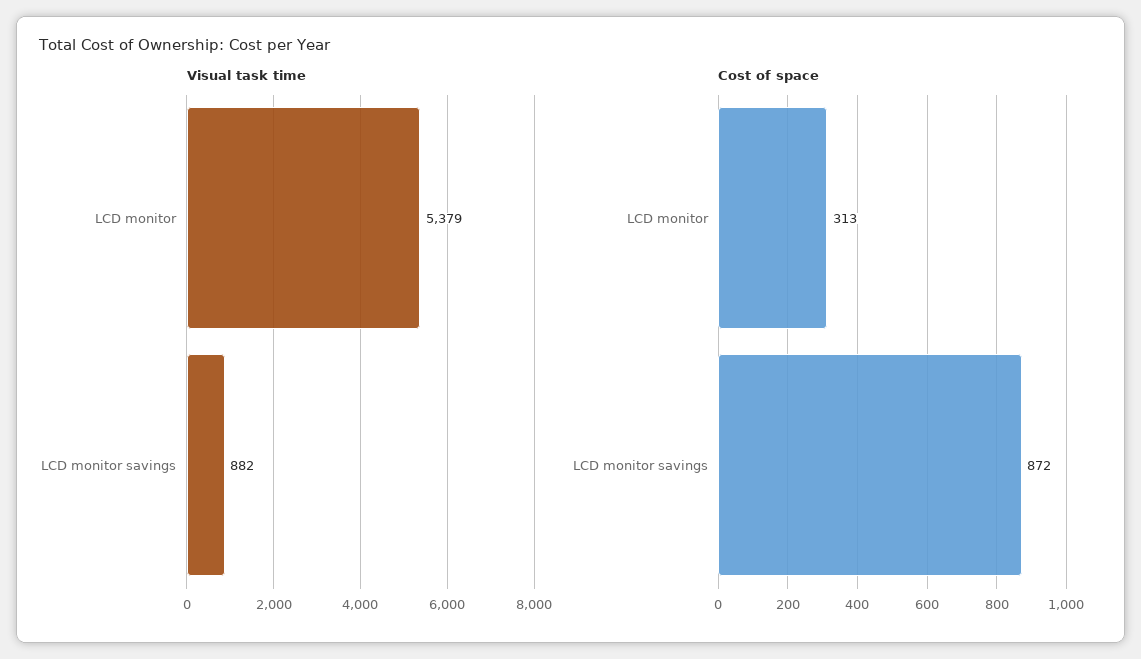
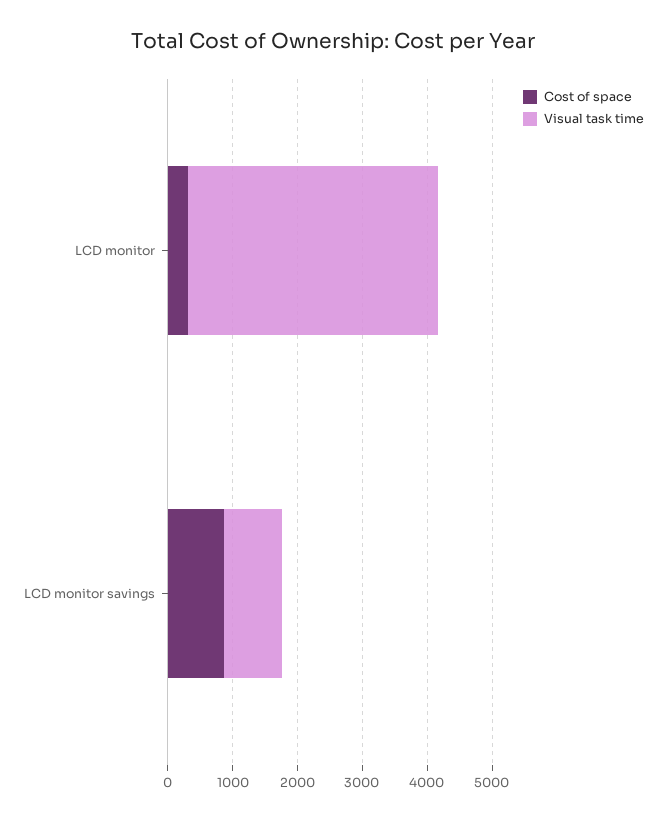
  {
    "Visual task time": {
-     "LCD monitor": 5379,
+     "LCD monitor": 3800,
      "LCD monitor savings": 882
    },
    "Cost of space": {
      "LCD monitor": 313,
      "LCD monitor savings": 872
    }
  }

